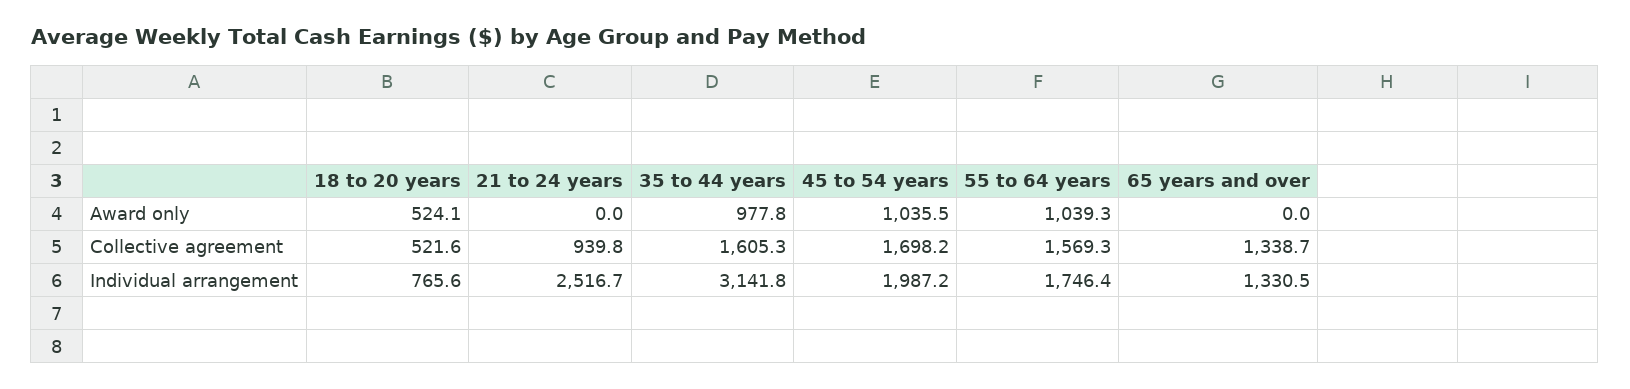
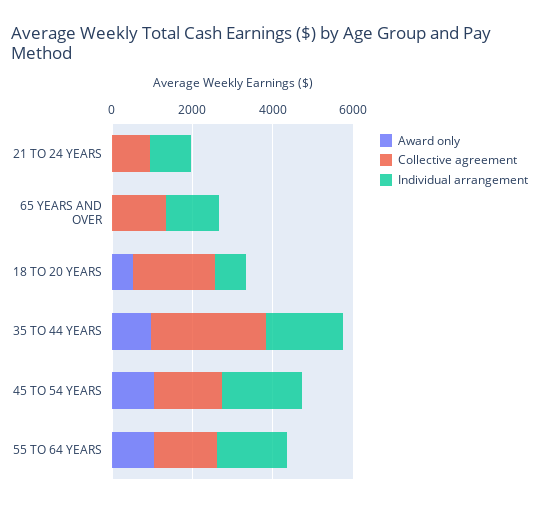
  {
    "Award only": {
      "18 to 20 years": 524.1,
      "21 to 24 years": 0,
      "35 to 44 years": 977.8,
      "45 to 54 years": 1035.5,
      "55 to 64 years": 1039.3,
      "65 years and over": 0
    },
    "Collective agreement": {
-     "18 to 20 years": 521.6,
+     "18 to 20 years": 2000,
      "21 to 24 years": 939.8,
-     "35 to 44 years": 1605.3,
+     "35 to 44 years": 3000,
      "45 to 54 years": 1698.2,
      "55 to 64 years": 1569.3,
      "65 years and over": 1338.7
    },
    "Individual arrangement": {
      "18 to 20 years": 765.6,
-     "21 to 24 years": 2516.7,
+     "21 to 24 years": 1000,
-     "35 to 44 years": 3141.8,
+     "35 to 44 years": 2000,
      "45 to 54 years": 1987.2,
      "55 to 64 years": 1746.4,
      "65 years and over": 1330.5
    }
  }

